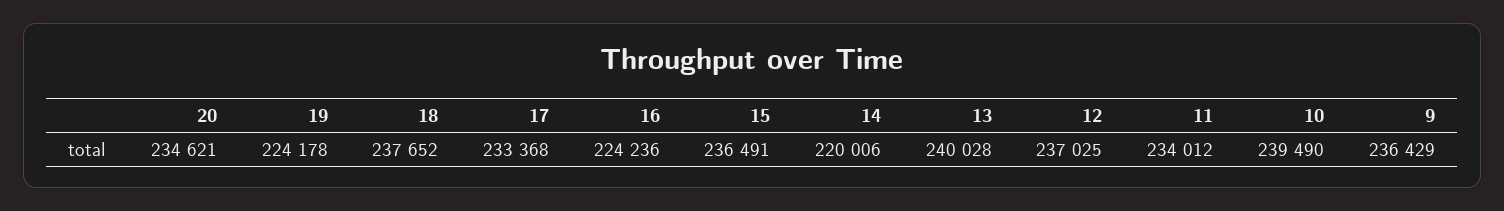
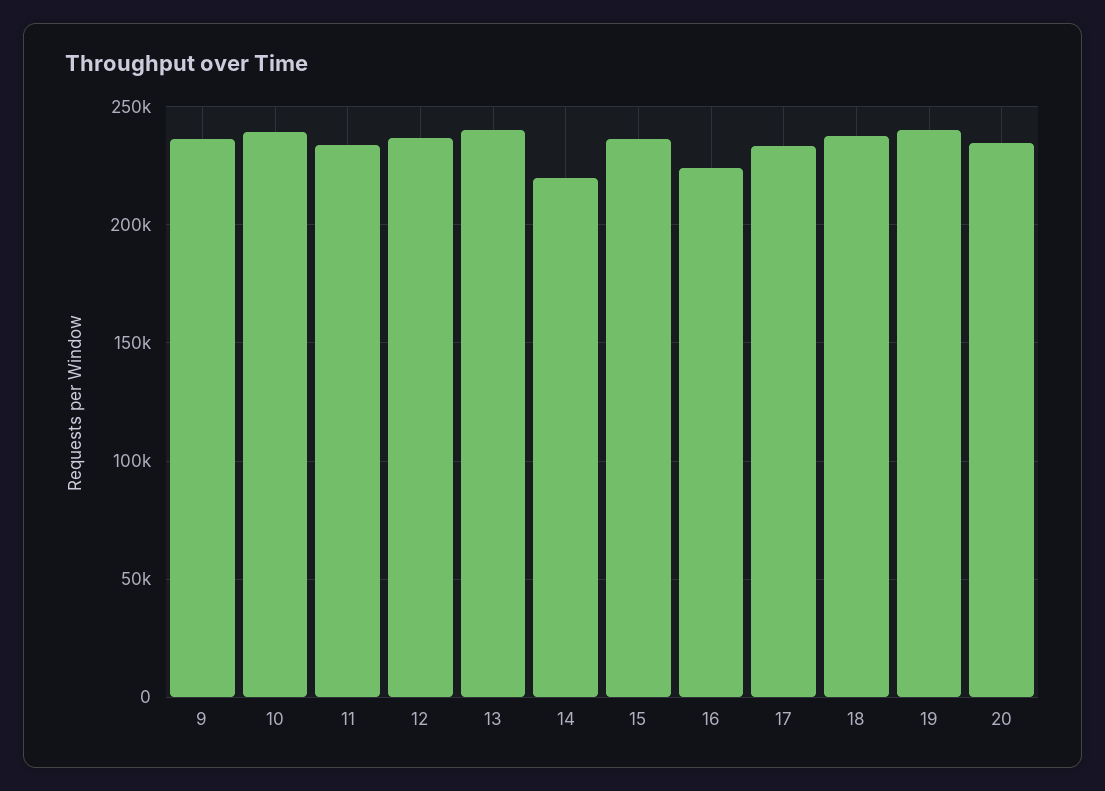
  {
    "20": 234621,
-   "19": 224178,
+   "19": 240000,
    "18": 237652,
    "17": 233368,
    "16": 224236,
    "15": 236491,
    "14": 220006,
    "13": 240028,
    "12": 237025,
    "11": 234012,
    "10": 239490,
    "9": 236429
  }

